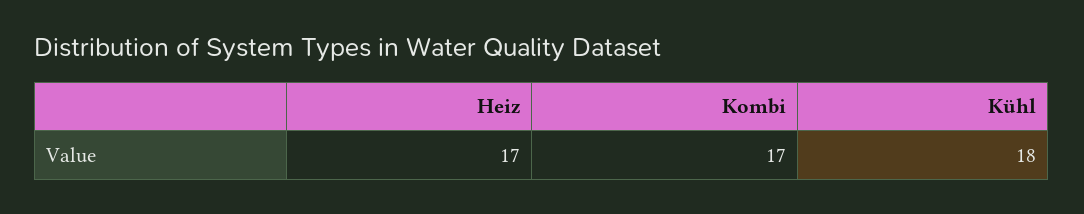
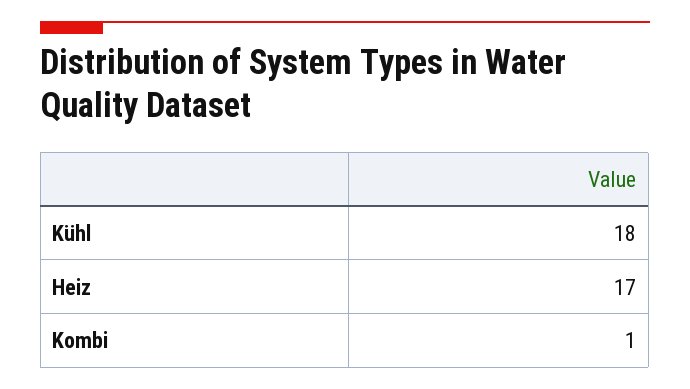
  {
    "Heiz": 17,
-   "Kombi": 17,
+   "Kombi": 1,
    "Kühl": 18
  }

